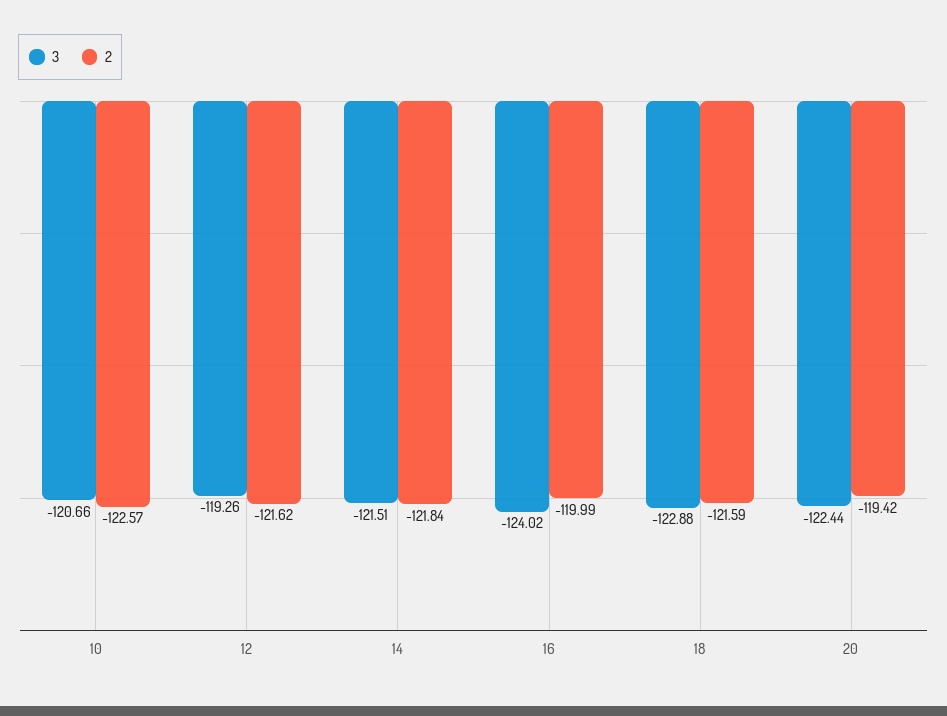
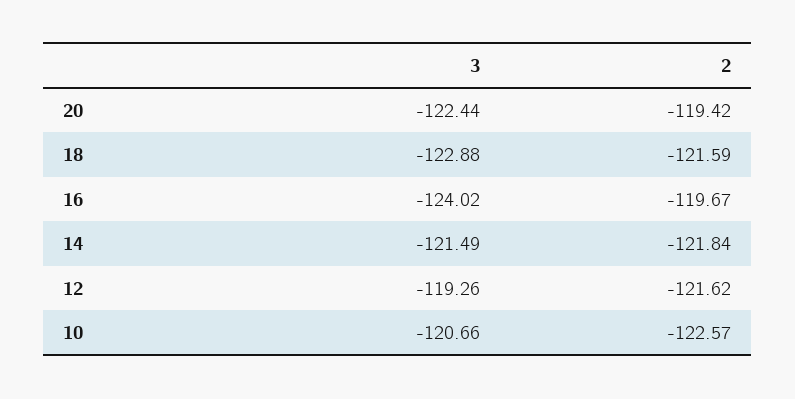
  {
    "3": {
      "10": -120.66,
      "12": -119.26,
-     "14": -121.51,
+     "14": -121.49,
      "16": -124.02,
      "18": -122.88,
      "20": -122.44
    },
    "2": {
      "10": -122.57,
      "12": -121.62,
      "14": -121.84,
-     "16": -119.99,
+     "16": -119.67,
      "18": -121.59,
      "20": -119.42
    }
  }

